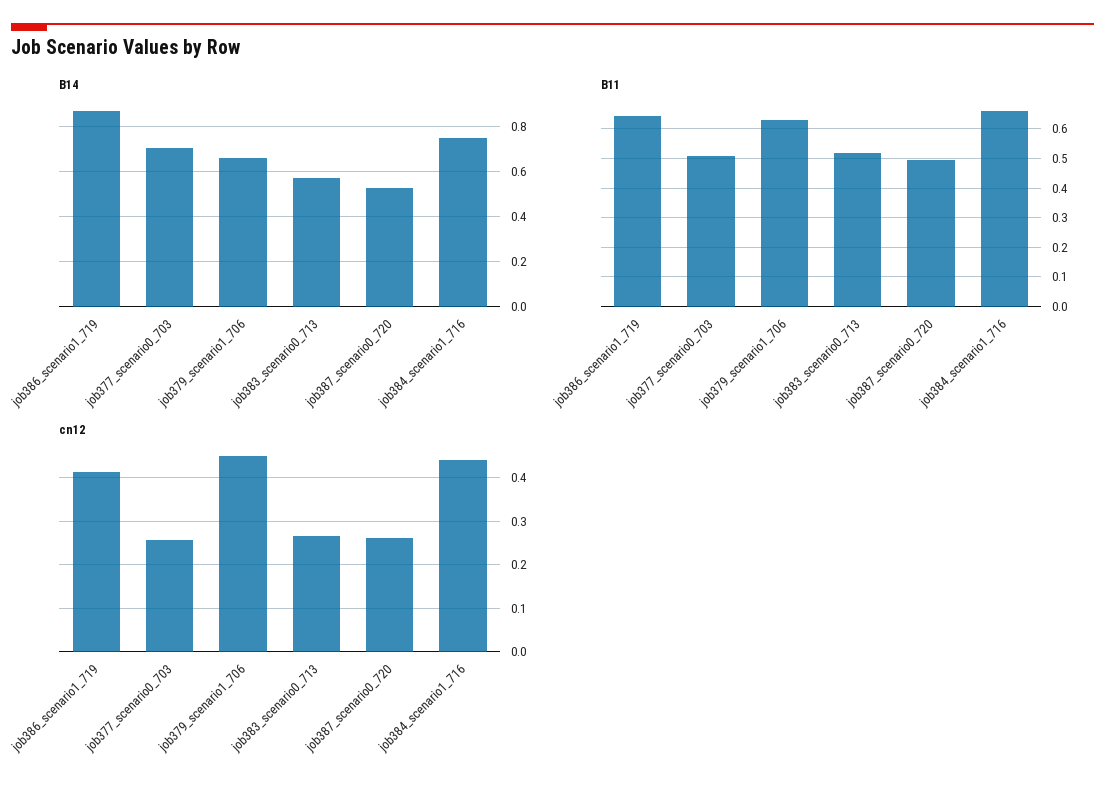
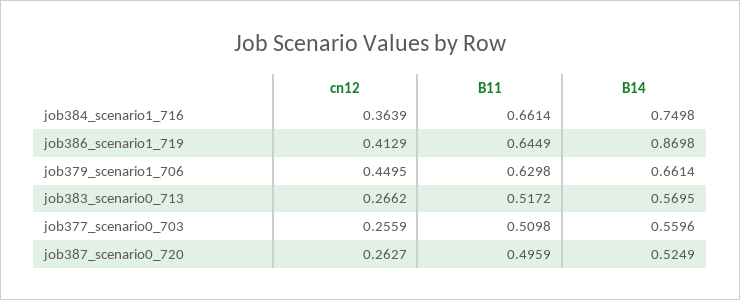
  {
    "B14": {
      "job386_scenario1_719": 0.8698,
-     "job377_scenario0_703": 0.7,
+     "job377_scenario0_703": 0.5596,
      "job379_scenario1_706": 0.6614,
      "job383_scenario0_713": 0.5695,
      "job387_scenario0_720": 0.5249,
      "job384_scenario1_716": 0.7498
    },
    "B11": {
      "job386_scenario1_719": 0.6449,
      "job377_scenario0_703": 0.5098,
      "job379_scenario1_706": 0.6298,
      "job383_scenario0_713": 0.5172,
      "job387_scenario0_720": 0.4959,
      "job384_scenario1_716": 0.6614
    },
    "cn12": {
      "job386_scenario1_719": 0.4129,
      "job377_scenario0_703": 0.2559,
      "job379_scenario1_706": 0.4495,
      "job383_scenario0_713": 0.2662,
      "job387_scenario0_720": 0.2627,
-     "job384_scenario1_716": 0.44
+     "job384_scenario1_716": 0.3639
    }
  }

